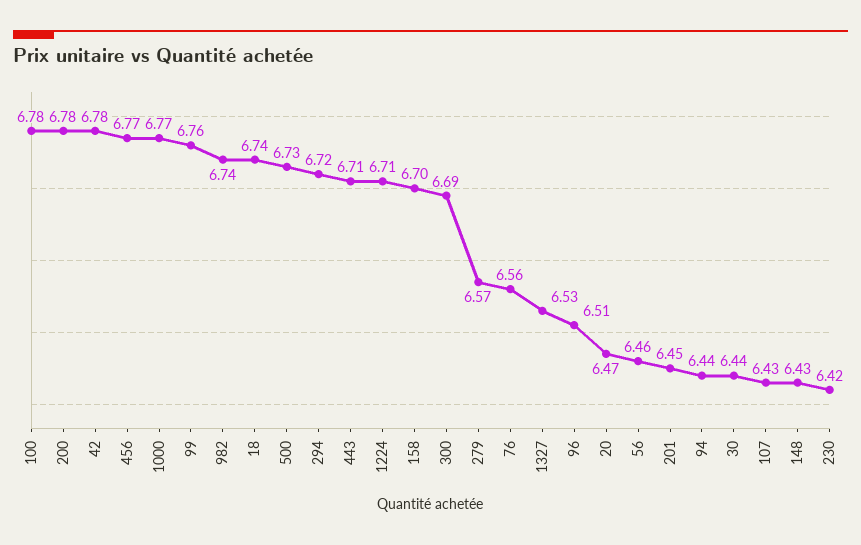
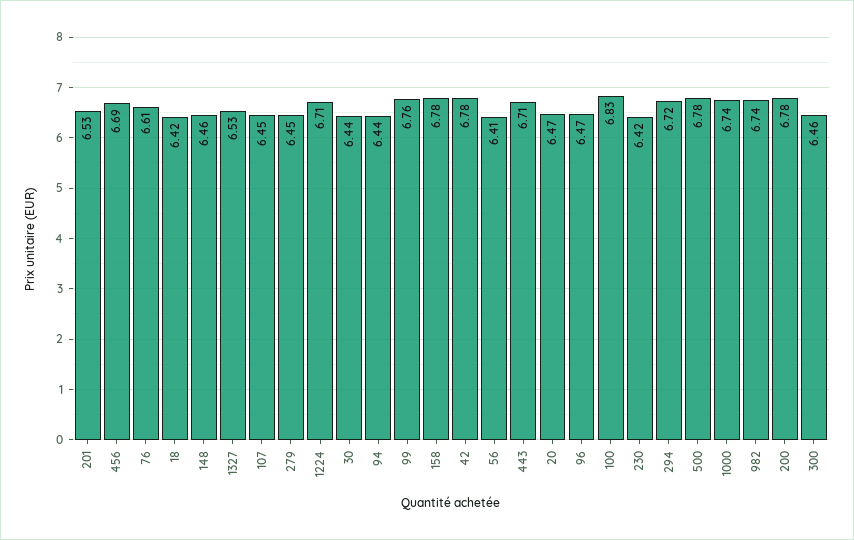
  {
-   "100": 6.78,
+   "100": 6.83,
    "200": 6.78,
    "42": 6.78,
-   "456": 6.77,
+   "456": 6.69,
-   "1000": 6.77,
+   "1000": 6.74,
    "99": 6.76,
    "982": 6.74,
-   "18": 6.74,
+   "18": 6.42,
-   "500": 6.73,
+   "500": 6.78,
    "294": 6.72,
    "443": 6.71,
    "1224": 6.71,
-   "158": 6.7,
+   "158": 6.78,
-   "300": 6.69,
+   "300": 6.46,
-   "279": 6.57,
+   "279": 6.45,
-   "76": 6.56,
+   "76": 6.61,
    "1327": 6.53,
-   "96": 6.51,
+   "96": 6.47,
    "20": 6.47,
-   "56": 6.46,
+   "56": 6.41,
-   "201": 6.45,
+   "201": 6.53,
    "94": 6.44,
    "30": 6.44,
-   "107": 6.43,
+   "107": 6.45,
-   "148": 6.43,
+   "148": 6.46,
    "230": 6.42
  }

